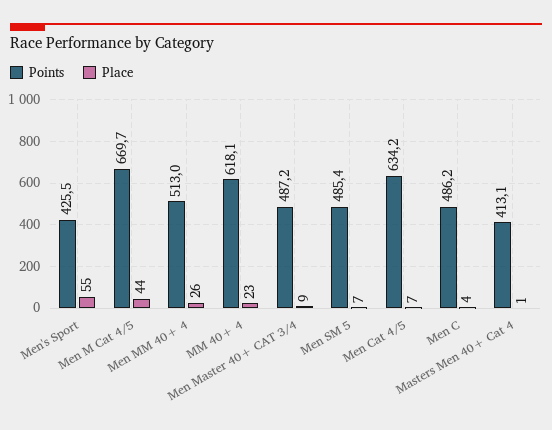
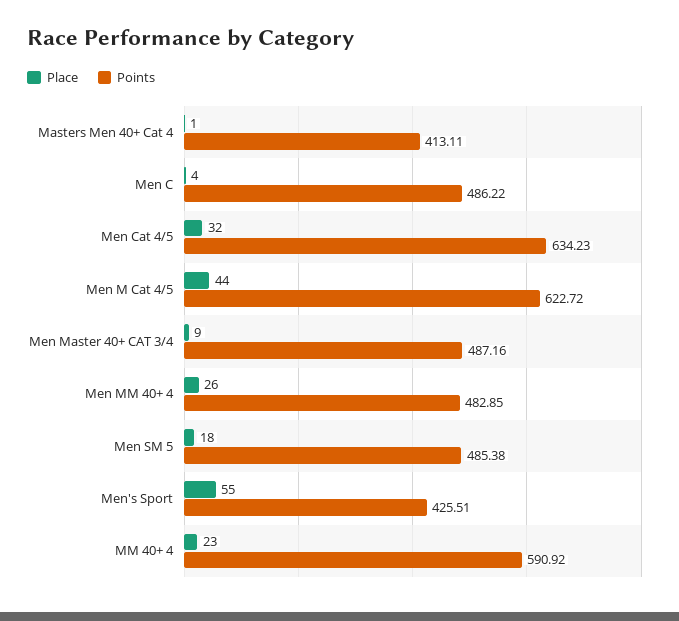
  {
    "Points": {
      "Men's Sport": 425.51,
-     "Men M Cat 4/5": 669.7,
+     "Men M Cat 4/5": 622.72,
-     "Men MM 40+ 4": 513,
+     "Men MM 40+ 4": 482.85,
-     "MM 40+ 4": 618.1,
+     "MM 40+ 4": 590.92,
      "Men Master 40+ CAT 3/4": 487.16,
      "Men SM 5": 485.38,
      "Men Cat 4/5": 634.23,
      "Men C": 486.22,
      "Masters Men 40+ Cat 4": 413.11
    },
    "Place": {
      "Men's Sport": 55,
      "Men M Cat 4/5": 44,
      "Men MM 40+ 4": 26,
      "MM 40+ 4": 23,
      "Men Master 40+ CAT 3/4": 9,
-     "Men SM 5": 7,
+     "Men SM 5": 18,
-     "Men Cat 4/5": 7,
+     "Men Cat 4/5": 32,
      "Men C": 4,
      "Masters Men 40+ Cat 4": 1
    }
  }

